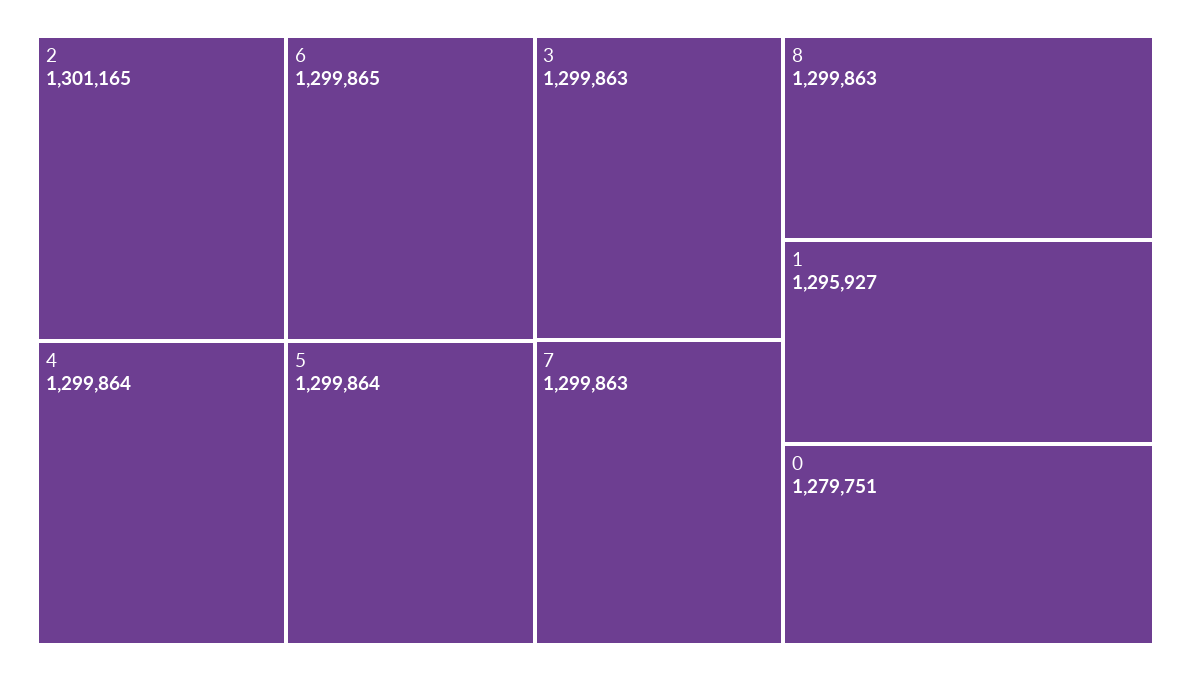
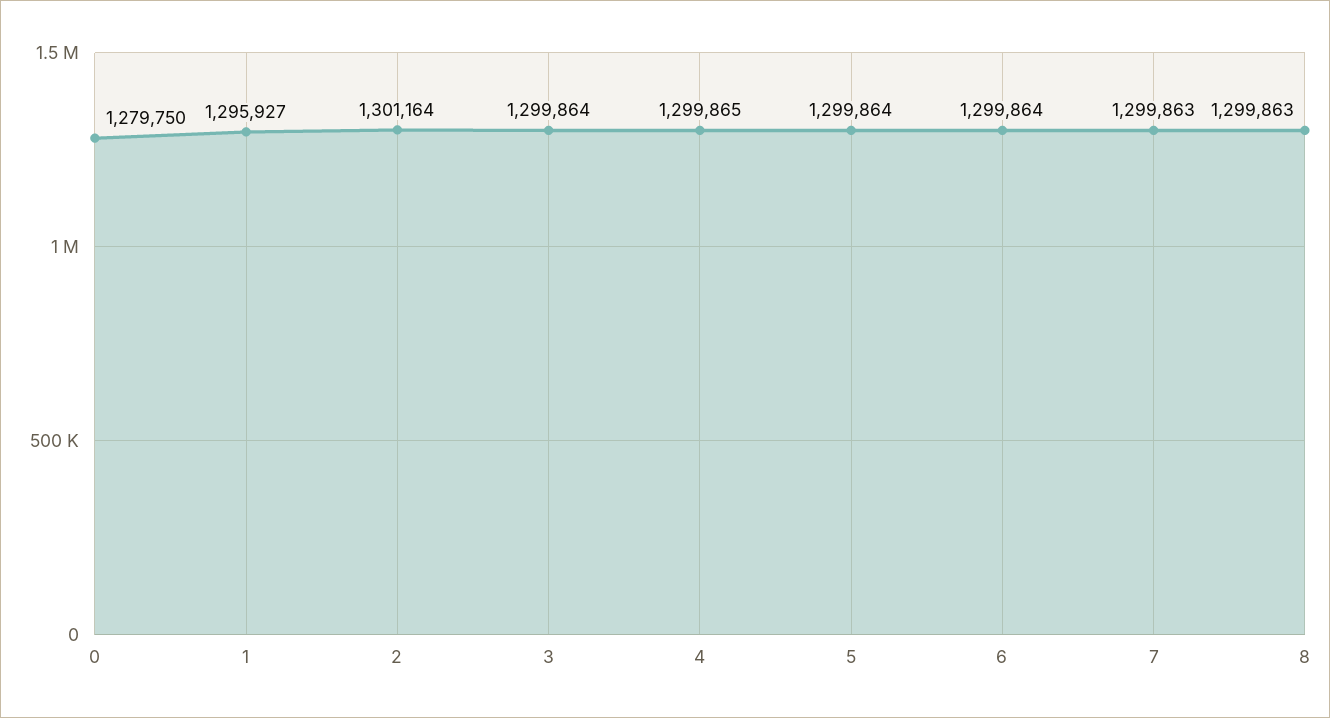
  {
-   "2": 1301165,
+   "2": 1301164,
-   "6": 1299865,
+   "6": 1299864,
-   "4": 1299864,
+   "4": 1299865,
    "5": 1299864,
-   "3": 1299863,
+   "3": 1299864,
    "7": 1299863,
    "8": 1299863,
    "1": 1295927,
-   "0": 1279751
+   "0": 1279750
  }

